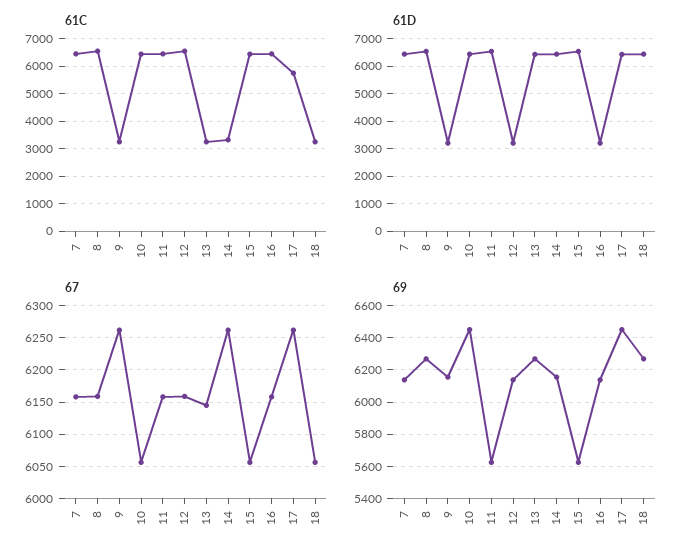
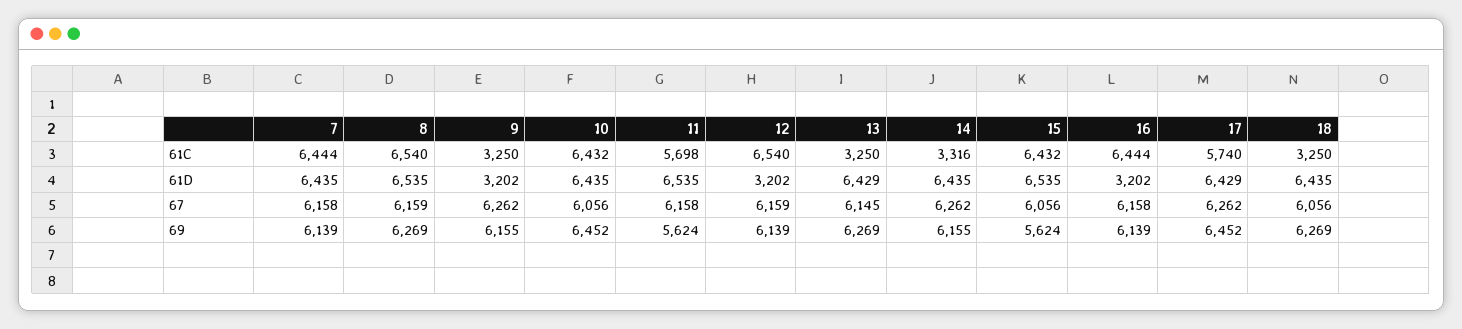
  {
    "61C": {
      "7": 6444,
      "8": 6540,
      "9": 3250,
      "10": 6432,
-     "11": 6500,
+     "11": 5698,
      "12": 6540,
      "13": 3250,
      "14": 3316,
      "15": 6432,
      "16": 6444,
      "17": 5740,
      "18": 3250
    },
    "61D": {
      "7": 6435,
      "8": 6535,
      "9": 3202,
      "10": 6435,
      "11": 6535,
      "12": 3202,
      "13": 6429,
      "14": 6435,
      "15": 6535,
      "16": 3202,
      "17": 6429,
      "18": 6435
    },
    "67": {
      "7": 6158,
      "8": 6159,
      "9": 6262,
      "10": 6056,
      "11": 6158,
      "12": 6159,
      "13": 6145,
      "14": 6262,
      "15": 6056,
      "16": 6158,
      "17": 6262,
      "18": 6056
    },
    "69": {
      "7": 6139,
      "8": 6269,
      "9": 6155,
      "10": 6452,
      "11": 5624,
      "12": 6139,
      "13": 6269,
      "14": 6155,
      "15": 5624,
      "16": 6139,
      "17": 6452,
      "18": 6269
    }
  }

